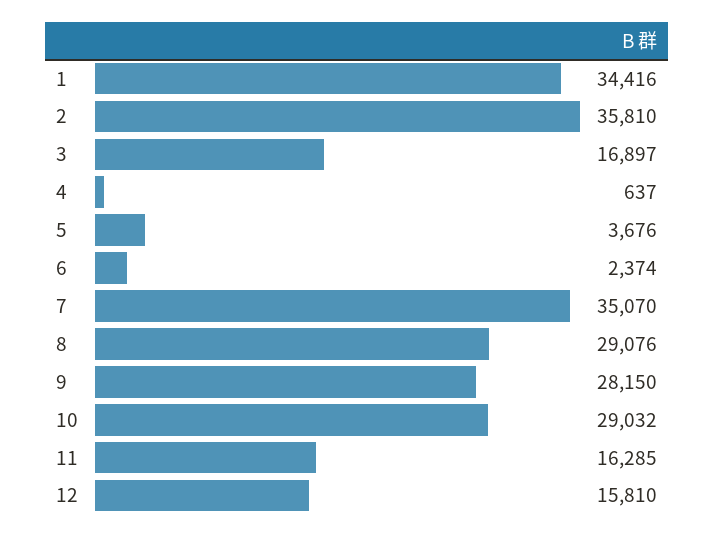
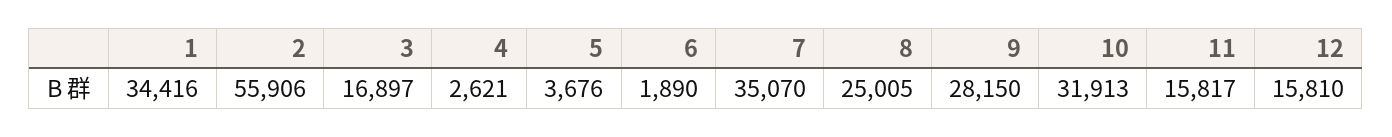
  {
    "1": 34416,
-   "2": 35810,
+   "2": 55906,
    "3": 16897,
-   "4": 637,
+   "4": 2621,
    "5": 3676,
-   "6": 2374,
+   "6": 1890,
    "7": 35070,
-   "8": 29076,
+   "8": 25005,
    "9": 28150,
-   "10": 29032,
+   "10": 31913,
-   "11": 16285,
+   "11": 15817,
    "12": 15810
  }

